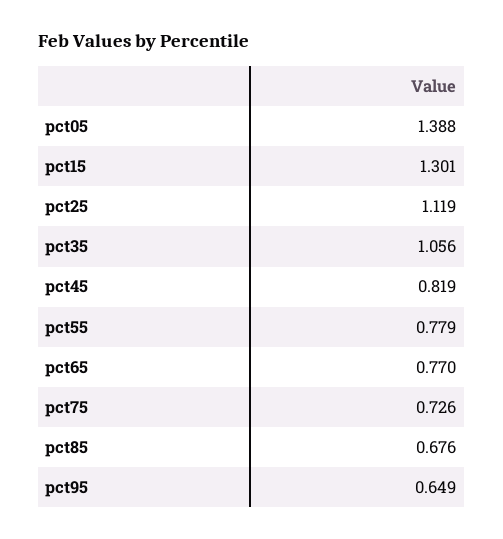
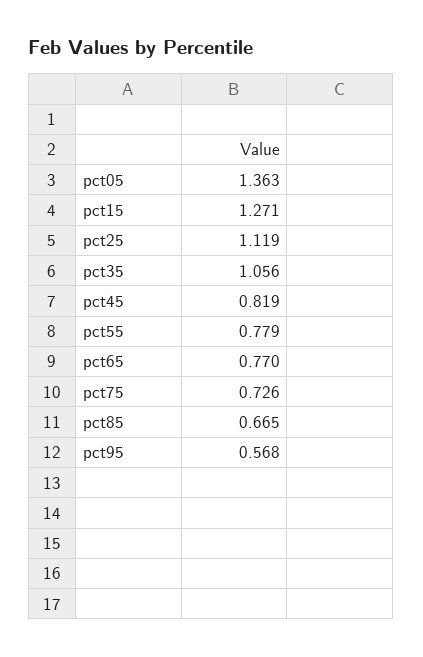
  {
-   "pct05": 1.388,
+   "pct05": 1.363,
-   "pct15": 1.301,
+   "pct15": 1.271,
    "pct25": 1.119,
    "pct35": 1.056,
    "pct45": 0.819,
    "pct55": 0.779,
    "pct65": 0.77,
    "pct75": 0.726,
-   "pct85": 0.676,
+   "pct85": 0.665,
-   "pct95": 0.649
+   "pct95": 0.568
  }

